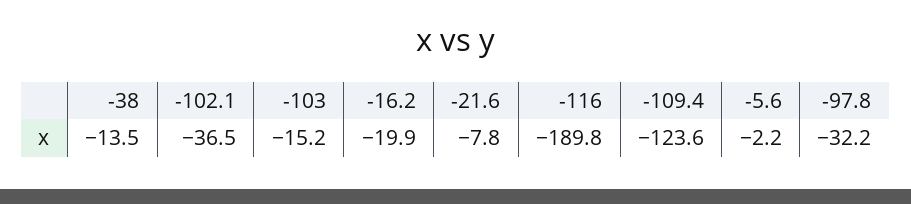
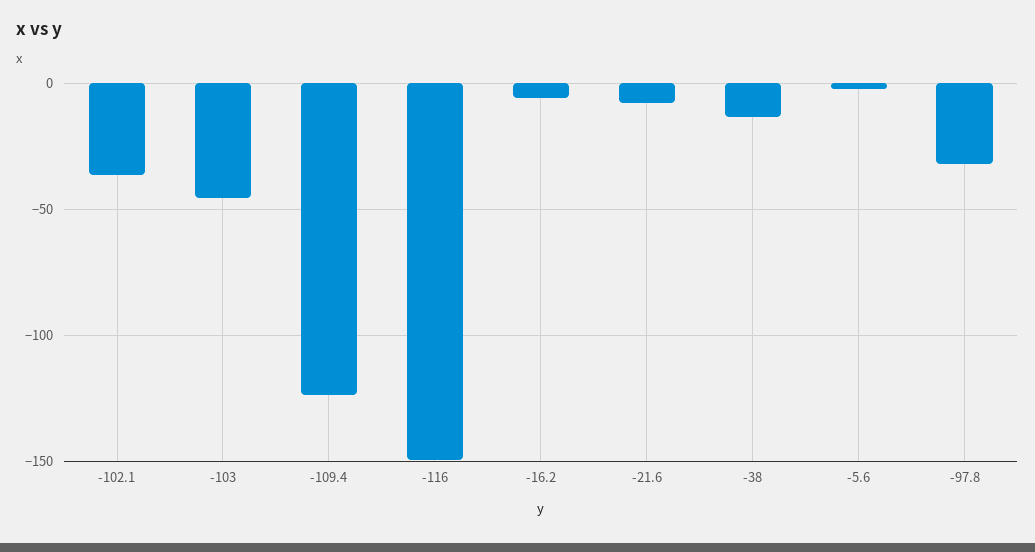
  {
    "-38": -13.5,
    "-102.1": -36.5,
-   "-103": -15.2,
+   "-103": -45,
-   "-16.2": -19.9,
+   "-16.2": -5,
    "-21.6": -7.8,
-   "-116": -189.8,
+   "-116": -150,
    "-109.4": -123.6,
    "-5.6": -2.2,
    "-97.8": -32.2
  }

